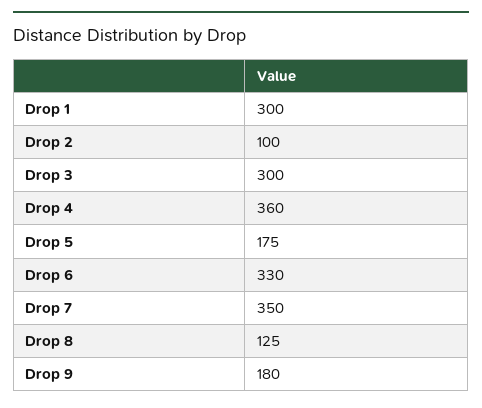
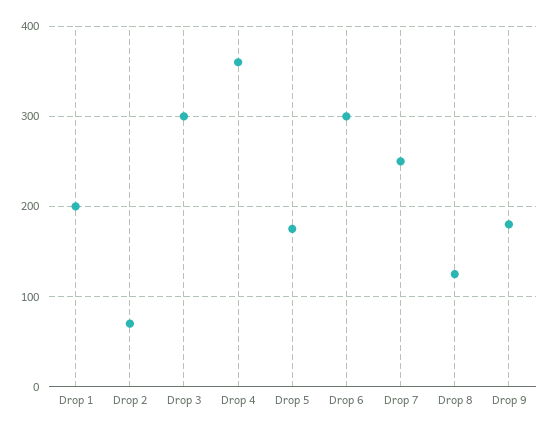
  {
-   "Drop 1": 300,
+   "Drop 1": 200,
-   "Drop 2": 100,
+   "Drop 2": 70,
    "Drop 3": 300,
    "Drop 4": 360,
    "Drop 5": 175,
-   "Drop 6": 330,
+   "Drop 6": 300,
-   "Drop 7": 350,
+   "Drop 7": 250,
    "Drop 8": 125,
    "Drop 9": 180
  }

